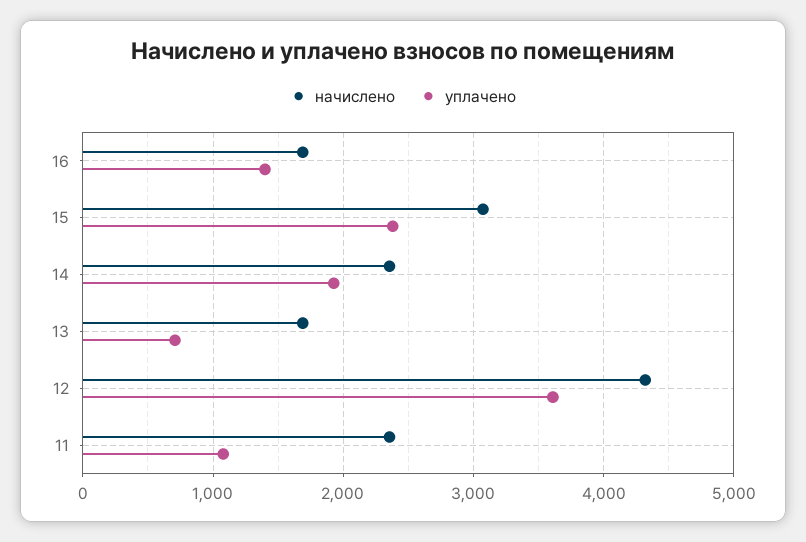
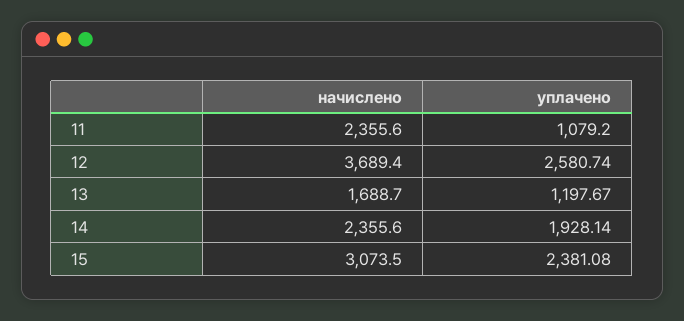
  {
    "начислено": {
-     "16": 1700,
      "15": 3073.5,
      "14": 2355.6,
      "13": 1688.7,
-     "12": 4300,
+     "12": 3689.4,
      "11": 2355.6
    },
    "уплачено": {
-     "16": 1400,
      "15": 2381.08,
      "14": 1928.14,
-     "13": 700,
+     "13": 1197.67,
-     "12": 3600,
+     "12": 2580.74,
      "11": 1079.2
    }
  }

